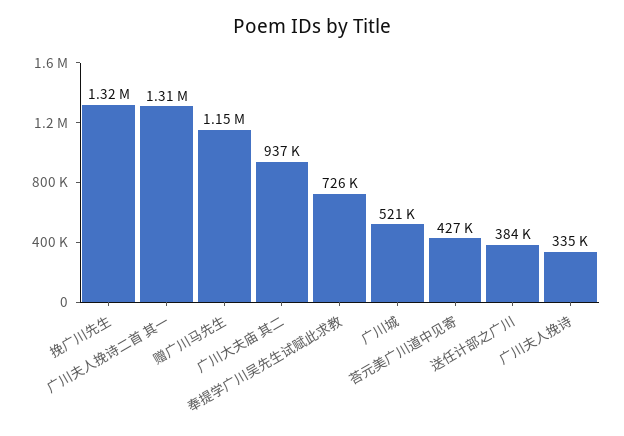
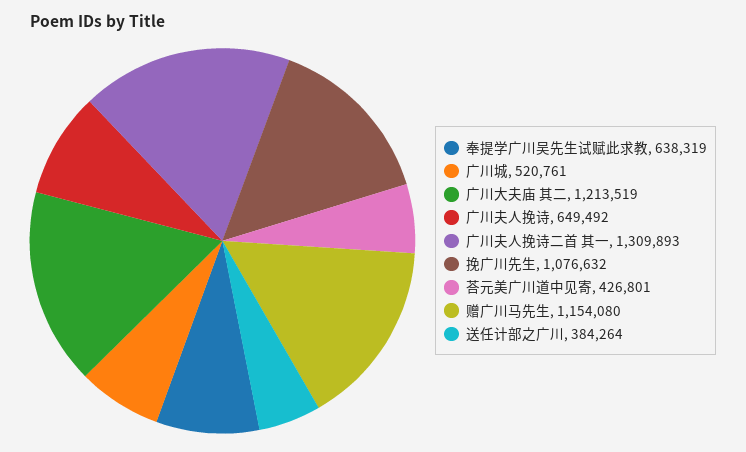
  {
-   "挽广川先生": 1320000,
+   "挽广川先生": 1076632,
    "广川夫人挽诗二首 其一": 1309893,
    "赠广川马先生": 1154080,
-   "广川大夫庙 其二": 937000,
+   "广川大夫庙 其二": 1213519,
-   "奉提学广川吴先生试赋此求教": 726000,
+   "奉提学广川吴先生试赋此求教": 638319,
    "广川城": 520761,
    "荅元美广川道中见寄": 426801,
    "送任计部之广川": 384264,
-   "广川夫人挽诗": 335000
+   "广川夫人挽诗": 649492
  }

